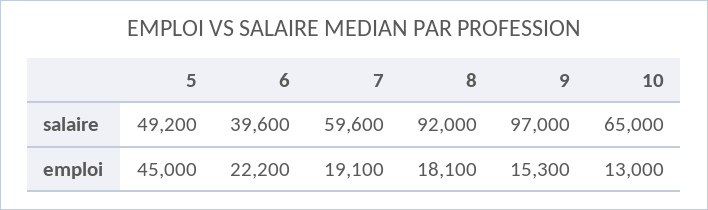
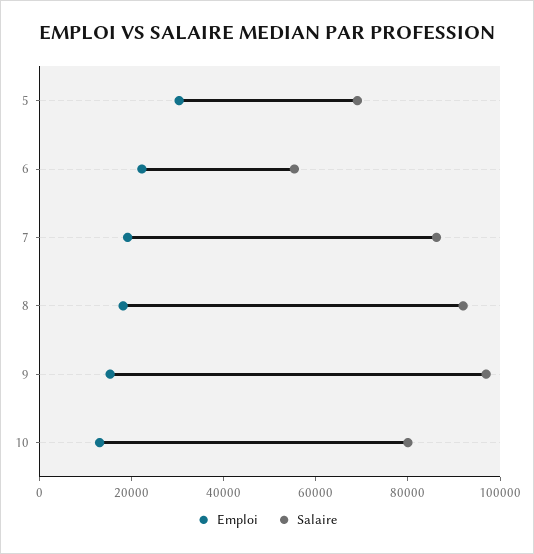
  {
    "salaire": {
-     "5": 49200,
+     "5": 70000,
-     "6": 39600,
+     "6": 55000,
-     "7": 59600,
+     "7": 85000,
      "8": 92000,
      "9": 97000,
-     "10": 65000
+     "10": 80000
    },
    "emploi": {
-     "5": 45000,
+     "5": 30000,
      "6": 22200,
      "7": 19100,
      "8": 18100,
      "9": 15300,
      "10": 13000
    }
  }

